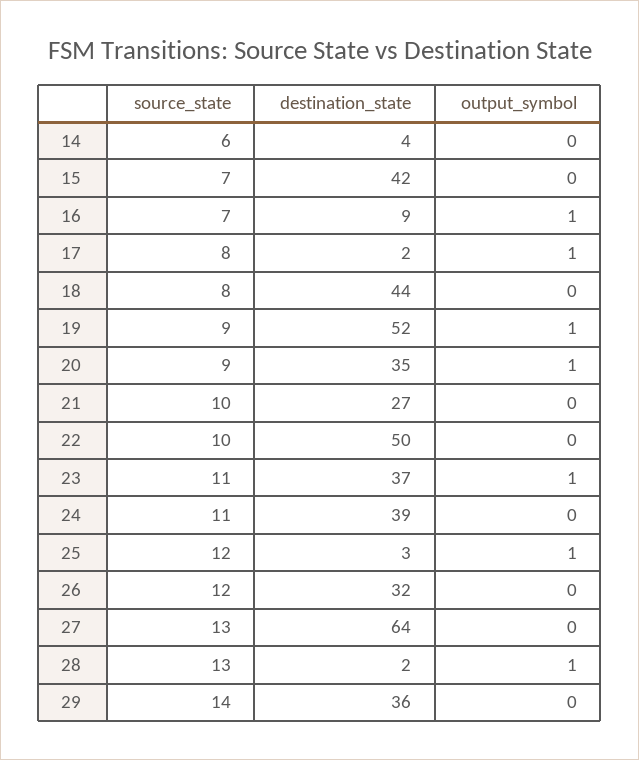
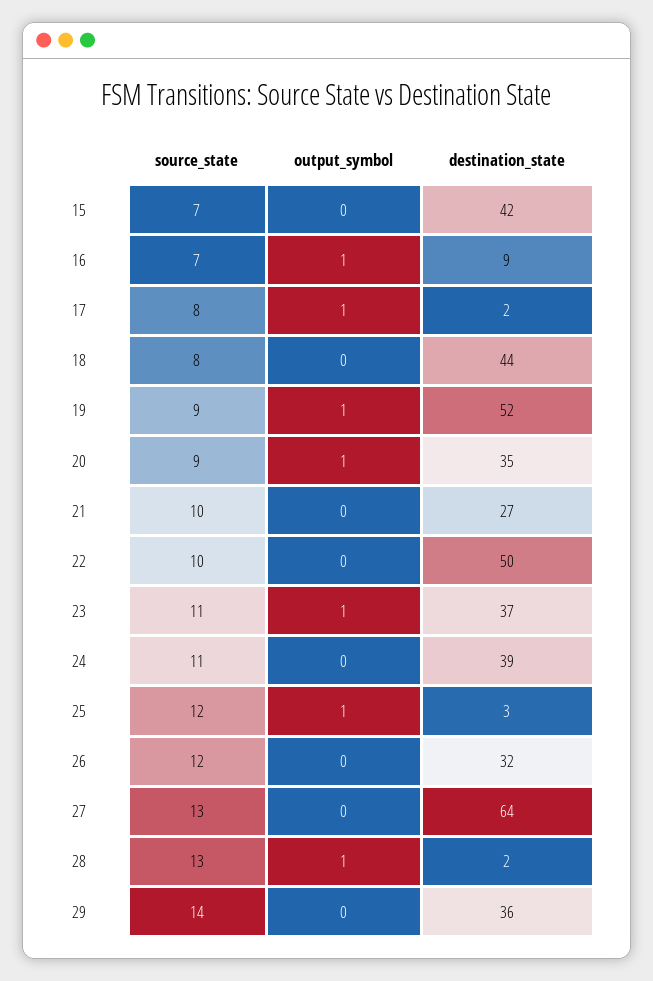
  {
    "source_state": {
-     "14": 6,
      "15": 7,
      "16": 7,
      "17": 8,
      "18": 8,
      "19": 9,
      "20": 9,
      "21": 10,
      "22": 10,
      "23": 11,
      "24": 11,
      "25": 12,
      "26": 12,
      "27": 13,
      "28": 13,
      "29": 14
    },
    "destination_state": {
-     "14": 4,
      "15": 42,
      "16": 9,
      "17": 2,
      "18": 44,
      "19": 52,
      "20": 35,
      "21": 27,
      "22": 50,
      "23": 37,
      "24": 39,
      "25": 3,
      "26": 32,
      "27": 64,
      "28": 2,
      "29": 36
    },
    "output_symbol": {
-     "14": 0,
      "15": 0,
      "16": 1,
      "17": 1,
      "18": 0,
      "19": 1,
      "20": 1,
      "21": 0,
      "22": 0,
      "23": 1,
      "24": 0,
      "25": 1,
      "26": 0,
      "27": 0,
      "28": 1,
      "29": 0
    }
  }

